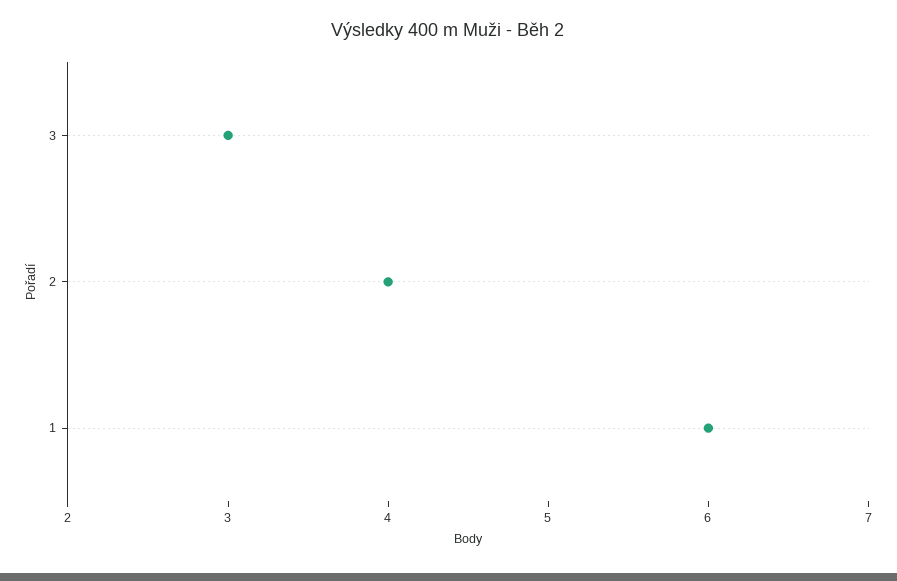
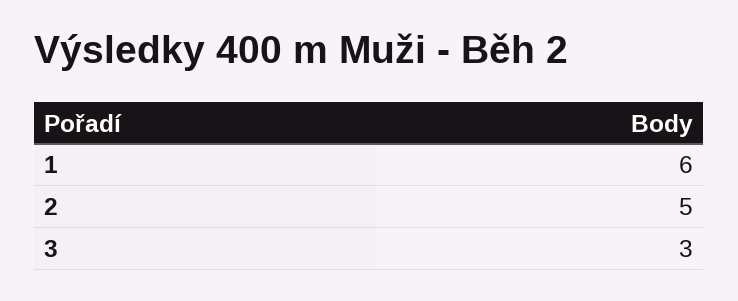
  {
    "3": 3,
-   "2": 4,
+   "2": 5,
    "1": 6
  }

